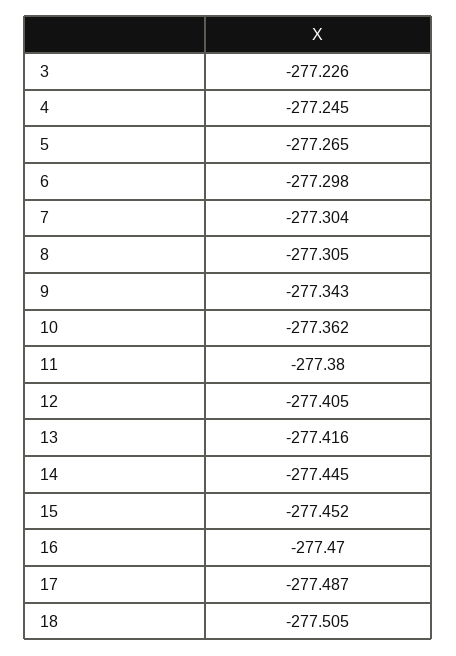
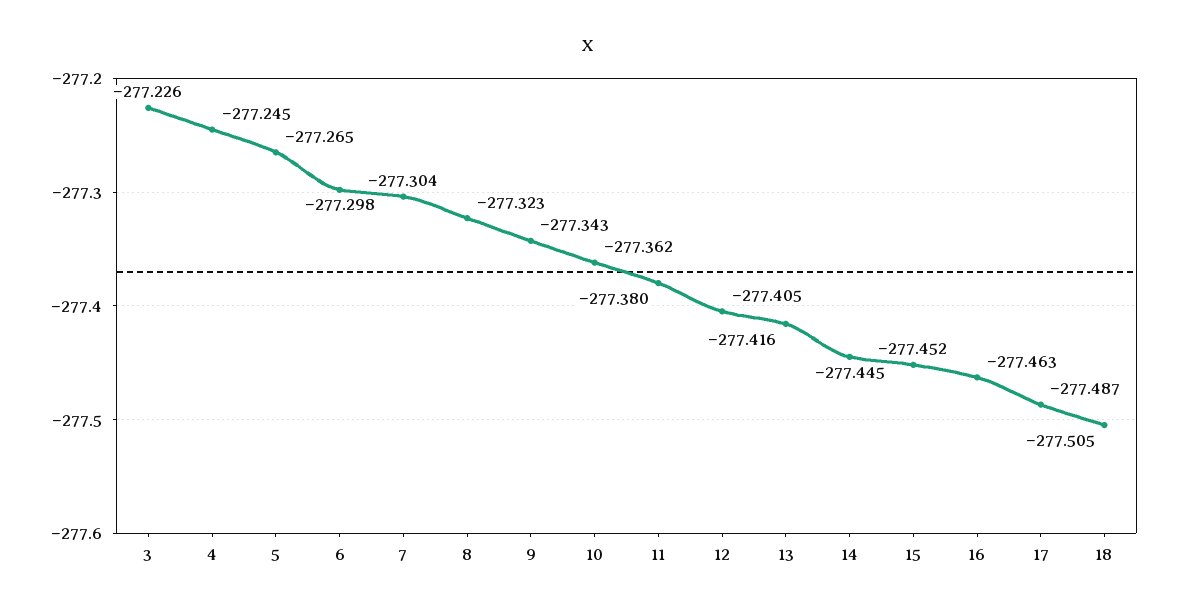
  {
    "3": -277.226,
    "4": -277.245,
    "5": -277.265,
    "6": -277.298,
    "7": -277.304,
-   "8": -277.305,
+   "8": -277.323,
    "9": -277.343,
    "10": -277.362,
    "11": -277.38,
    "12": -277.405,
    "13": -277.416,
    "14": -277.445,
    "15": -277.452,
-   "16": -277.47,
+   "16": -277.463,
    "17": -277.487,
    "18": -277.505
  }

